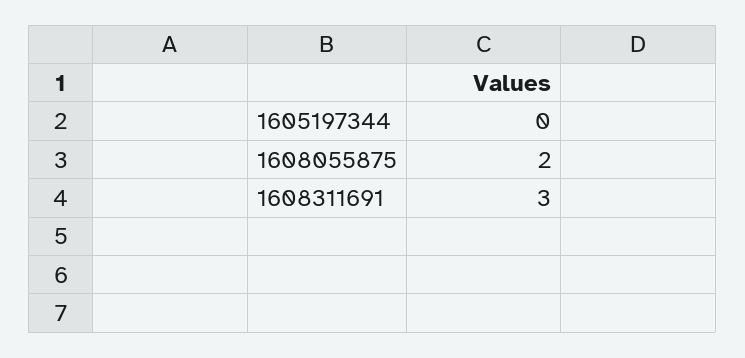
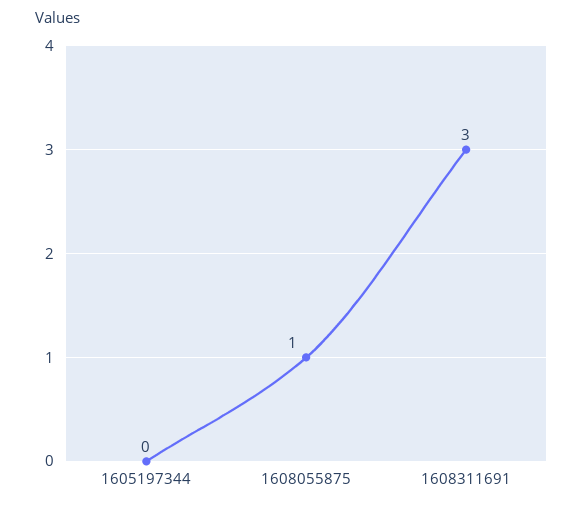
  {
    "1605197344": 0,
-   "1608055875": 2,
+   "1608055875": 1,
    "1608311691": 3
  }

